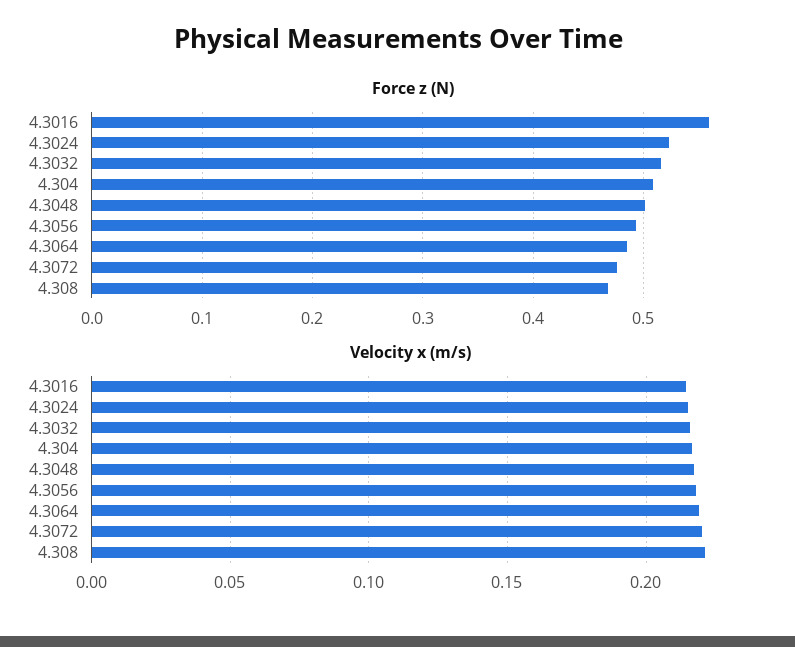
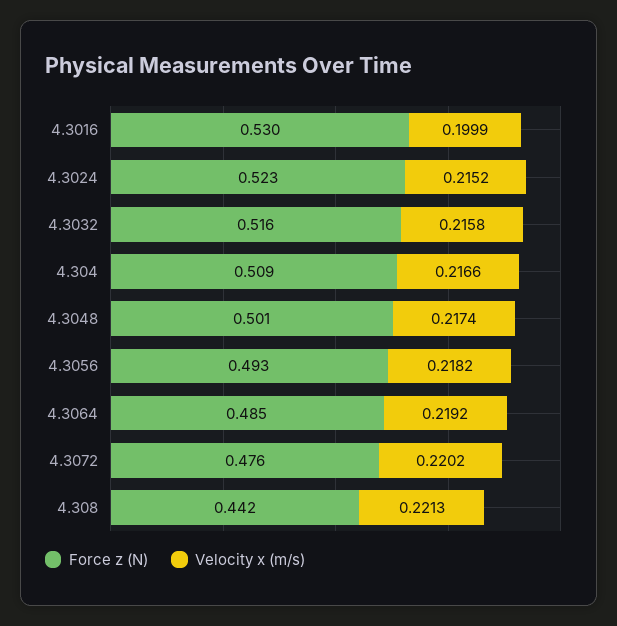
  {
    "Force z (N)": {
-     "4.3016": 0.56,
+     "4.3016": 0.53,
      "4.3024": 0.523,
      "4.3032": 0.516,
      "4.304": 0.509,
      "4.3048": 0.501,
      "4.3056": 0.493,
      "4.3064": 0.485,
      "4.3072": 0.476,
-     "4.308": 0.47
+     "4.308": 0.442
    },
    "Velocity x (m/s)": {
-     "4.3016": 0.215,
+     "4.3016": 0.1999,
      "4.3024": 0.2152,
      "4.3032": 0.2158,
      "4.304": 0.2166,
      "4.3048": 0.2174,
      "4.3056": 0.2182,
      "4.3064": 0.2192,
      "4.3072": 0.2202,
      "4.308": 0.2213
    }
  }

